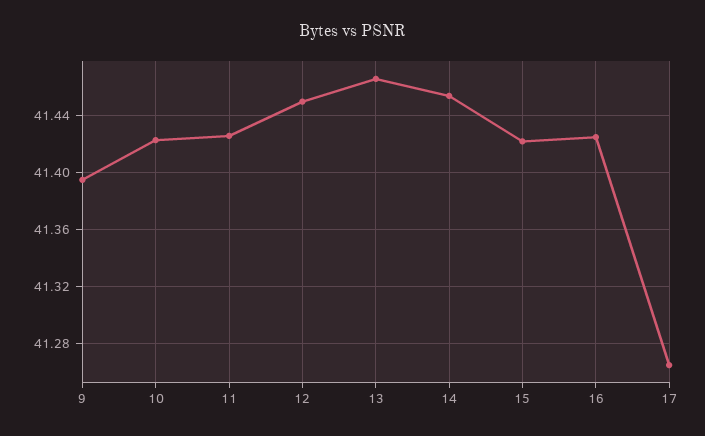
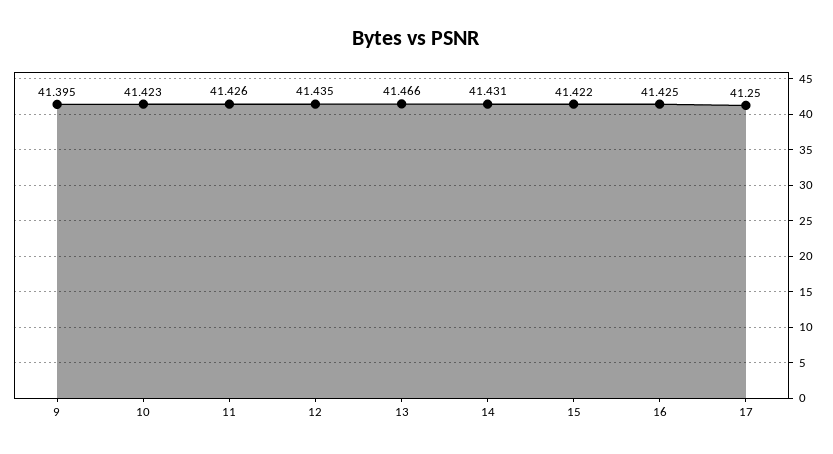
  {
    "9": 41.395,
    "10": 41.423,
    "11": 41.426,
-   "12": 41.45,
+   "12": 41.435,
    "13": 41.466,
-   "14": 41.455,
+   "14": 41.431,
    "15": 41.422,
    "16": 41.425,
-   "17": 41.265
+   "17": 41.25
  }

